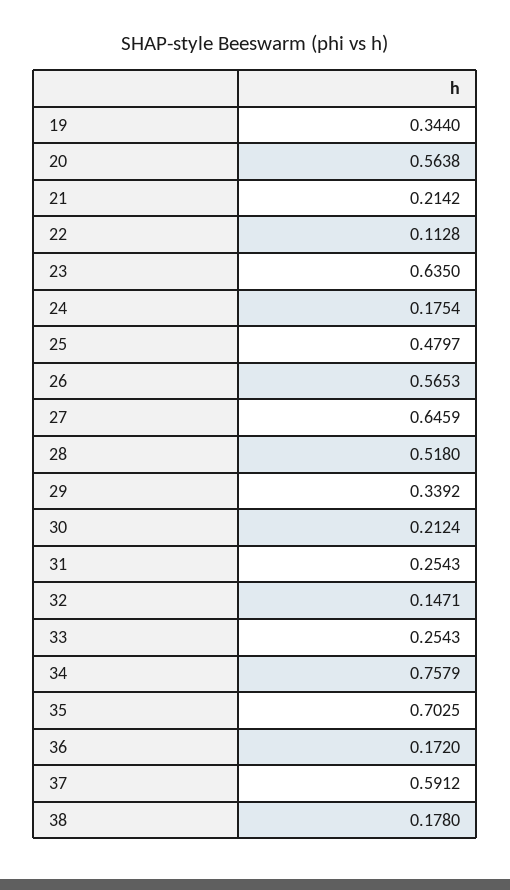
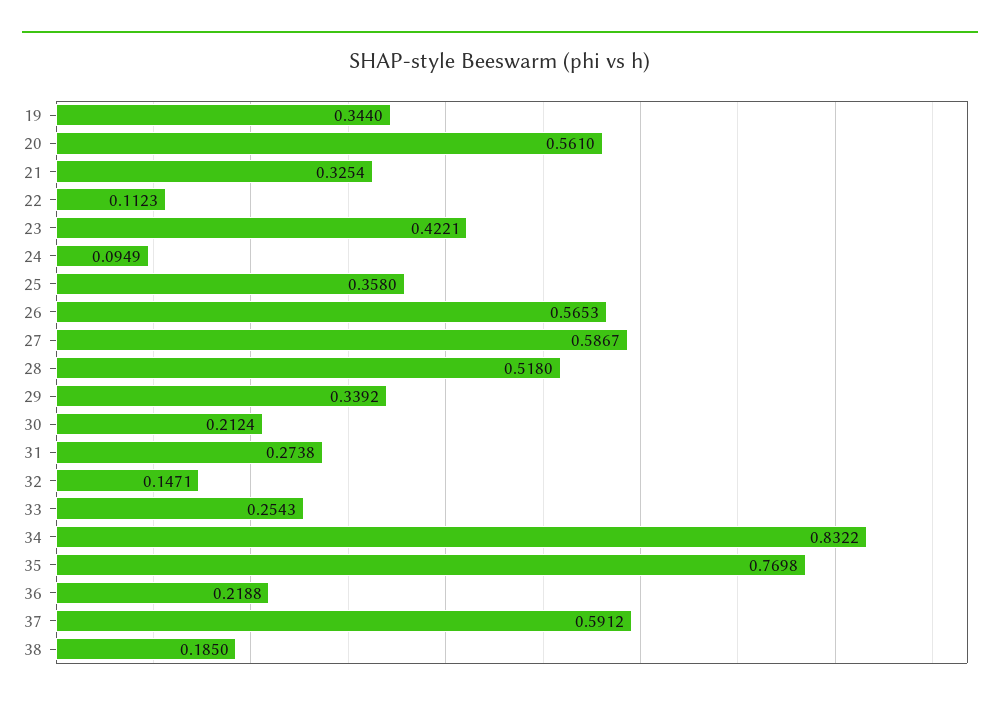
  {
    "19": 0.344,
-   "20": 0.5638,
+   "20": 0.561,
-   "21": 0.2142,
+   "21": 0.3254,
-   "22": 0.1128,
+   "22": 0.1123,
-   "23": 0.635,
+   "23": 0.4221,
-   "24": 0.1754,
+   "24": 0.0949,
-   "25": 0.4797,
+   "25": 0.358,
    "26": 0.5653,
-   "27": 0.6459,
+   "27": 0.5867,
    "28": 0.518,
    "29": 0.3392,
    "30": 0.2124,
-   "31": 0.2543,
+   "31": 0.2738,
    "32": 0.1471,
    "33": 0.2543,
-   "34": 0.7579,
+   "34": 0.8322,
-   "35": 0.7025,
+   "35": 0.7698,
-   "36": 0.172,
+   "36": 0.2188,
    "37": 0.5912,
-   "38": 0.178
+   "38": 0.185
  }

